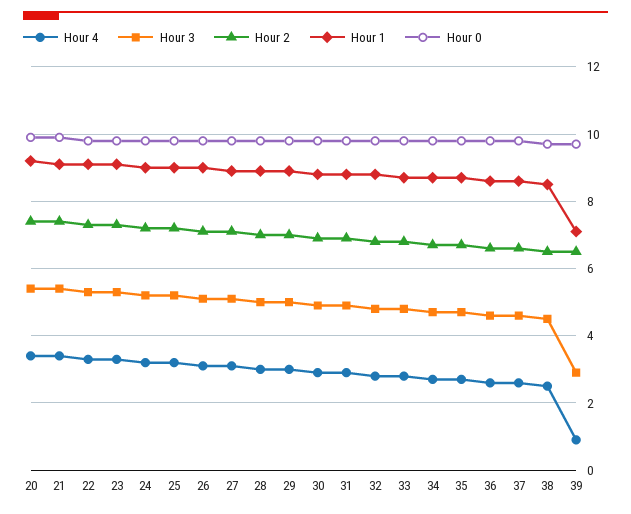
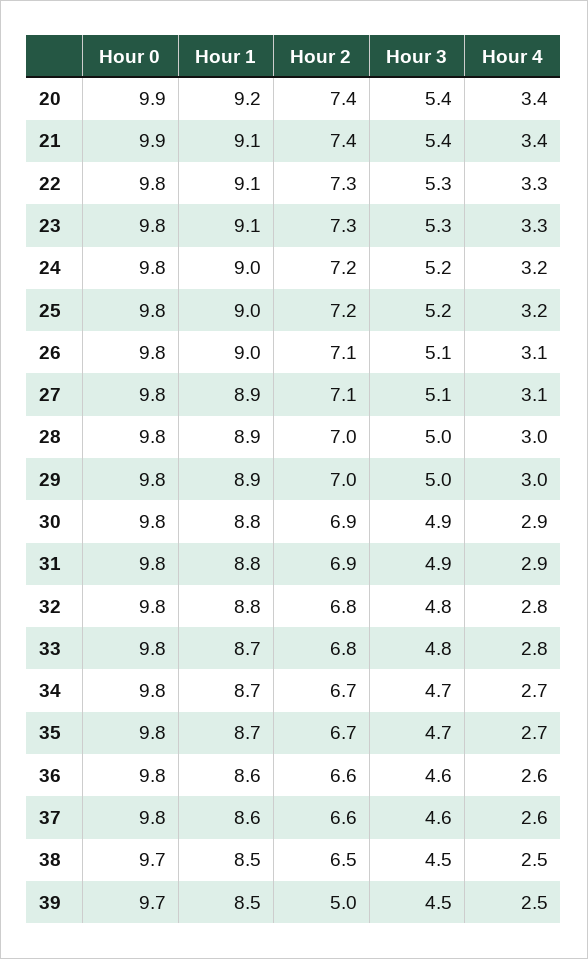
  {
    "Hour 4": {
      "20": 3.4,
      "21": 3.4,
      "22": 3.3,
      "23": 3.3,
      "24": 3.2,
      "25": 3.2,
      "26": 3.1,
      "27": 3.1,
      "28": 3,
      "29": 3,
      "30": 2.9,
      "31": 2.9,
      "32": 2.8,
      "33": 2.8,
      "34": 2.7,
      "35": 2.7,
      "36": 2.6,
      "37": 2.6,
      "38": 2.5,
-     "39": 1
+     "39": 2.5
    },
    "Hour 3": {
      "20": 5.4,
      "21": 5.4,
      "22": 5.3,
      "23": 5.3,
      "24": 5.2,
      "25": 5.2,
      "26": 5.1,
      "27": 5.1,
      "28": 5,
      "29": 5,
      "30": 4.9,
      "31": 4.9,
      "32": 4.8,
      "33": 4.8,
      "34": 4.7,
      "35": 4.7,
      "36": 4.6,
      "37": 4.6,
      "38": 4.5,
-     "39": 3
+     "39": 4.5
    },
    "Hour 2": {
      "20": 7.4,
      "21": 7.4,
      "22": 7.3,
      "23": 7.3,
      "24": 7.2,
      "25": 7.2,
      "26": 7.1,
      "27": 7.1,
      "28": 7,
      "29": 7,
      "30": 6.9,
      "31": 6.9,
      "32": 6.8,
      "33": 6.8,
      "34": 6.7,
      "35": 6.7,
      "36": 6.6,
      "37": 6.6,
      "38": 6.5,
-     "39": 6.5
+     "39": 5
    },
    "Hour 1": {
      "20": 9.2,
      "21": 9.1,
      "22": 9.1,
      "23": 9.1,
      "24": 9,
      "25": 9,
      "26": 9,
      "27": 8.9,
      "28": 8.9,
      "29": 8.9,
      "30": 8.8,
      "31": 8.8,
      "32": 8.8,
      "33": 8.7,
      "34": 8.7,
      "35": 8.7,
      "36": 8.6,
      "37": 8.6,
      "38": 8.5,
-     "39": 7
+     "39": 8.5
    },
    "Hour 0": {
      "20": 9.9,
      "21": 9.9,
      "22": 9.8,
      "23": 9.8,
      "24": 9.8,
      "25": 9.8,
      "26": 9.8,
      "27": 9.8,
      "28": 9.8,
      "29": 9.8,
      "30": 9.8,
      "31": 9.8,
      "32": 9.8,
      "33": 9.8,
      "34": 9.8,
      "35": 9.8,
      "36": 9.8,
      "37": 9.8,
      "38": 9.7,
      "39": 9.7
    }
  }

